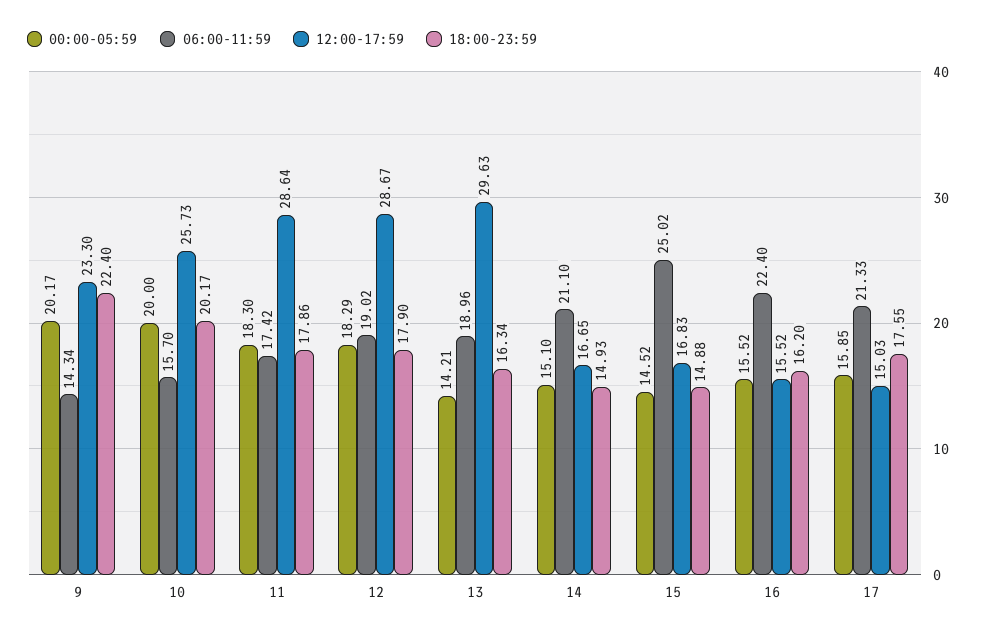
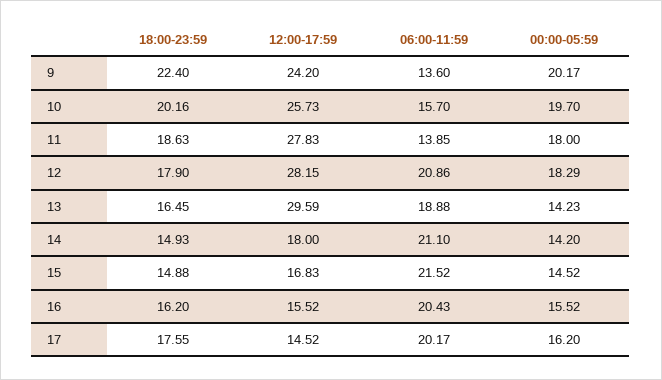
  {
    "00:00-05:59": {
      "9": 20.17,
-     "10": 20,
+     "10": 19.7,
-     "11": 18.3,
+     "11": 18,
      "12": 18.29,
-     "13": 14.21,
+     "13": 14.23,
-     "14": 15.1,
+     "14": 14.2,
      "15": 14.52,
      "16": 15.52,
-     "17": 15.85
+     "17": 16.2
    },
    "06:00-11:59": {
-     "9": 14.34,
+     "9": 13.6,
      "10": 15.7,
-     "11": 17.42,
+     "11": 13.85,
-     "12": 19.02,
+     "12": 20.86,
-     "13": 18.96,
+     "13": 18.88,
      "14": 21.1,
-     "15": 25.02,
+     "15": 21.52,
-     "16": 22.4,
+     "16": 20.43,
-     "17": 21.33
+     "17": 20.17
    },
    "12:00-17:59": {
-     "9": 23.3,
+     "9": 24.2,
      "10": 25.73,
-     "11": 28.64,
+     "11": 27.83,
-     "12": 28.67,
+     "12": 28.15,
-     "13": 29.63,
+     "13": 29.59,
-     "14": 16.65,
+     "14": 18,
      "15": 16.83,
      "16": 15.52,
-     "17": 15.03
+     "17": 14.52
    },
    "18:00-23:59": {
      "9": 22.4,
-     "10": 20.17,
+     "10": 20.16,
-     "11": 17.86,
+     "11": 18.63,
      "12": 17.9,
-     "13": 16.34,
+     "13": 16.45,
      "14": 14.93,
      "15": 14.88,
      "16": 16.2,
      "17": 17.55
    }
  }

